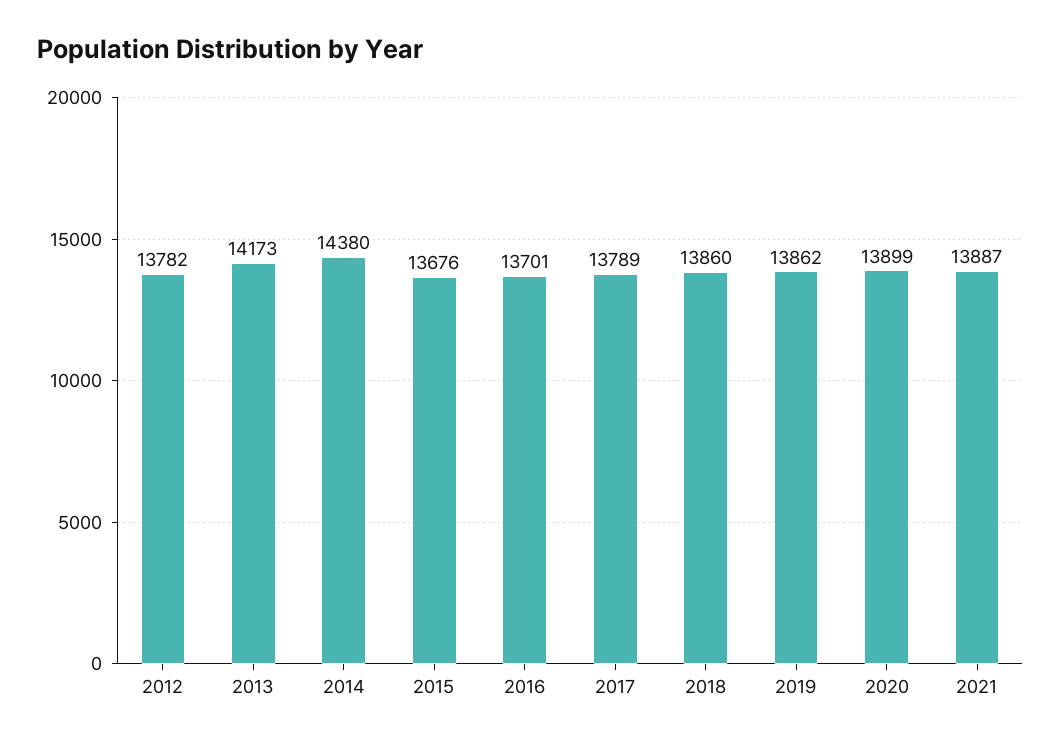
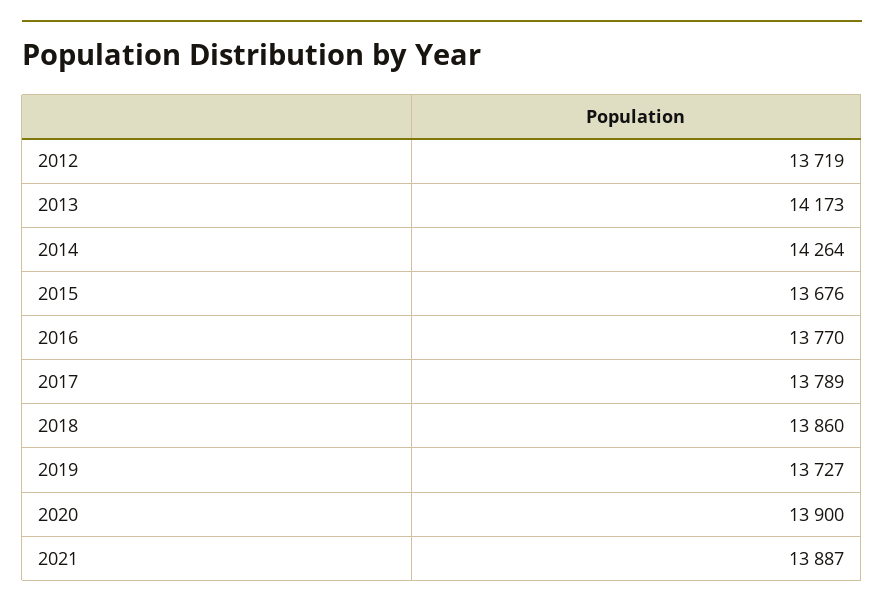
  {
-   "2012": 13782,
+   "2012": 13719,
    "2013": 14173,
-   "2014": 14380,
+   "2014": 14264,
    "2015": 13676,
-   "2016": 13701,
+   "2016": 13770,
    "2017": 13789,
    "2018": 13860,
-   "2019": 13862,
+   "2019": 13727,
-   "2020": 13899,
+   "2020": 13900,
    "2021": 13887
  }

